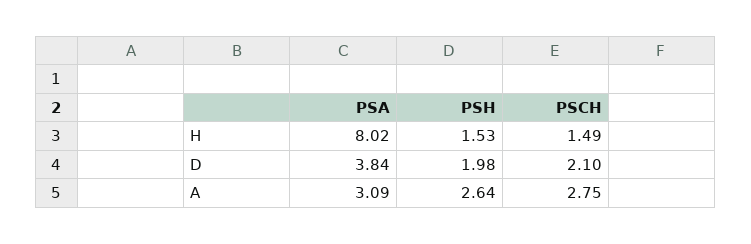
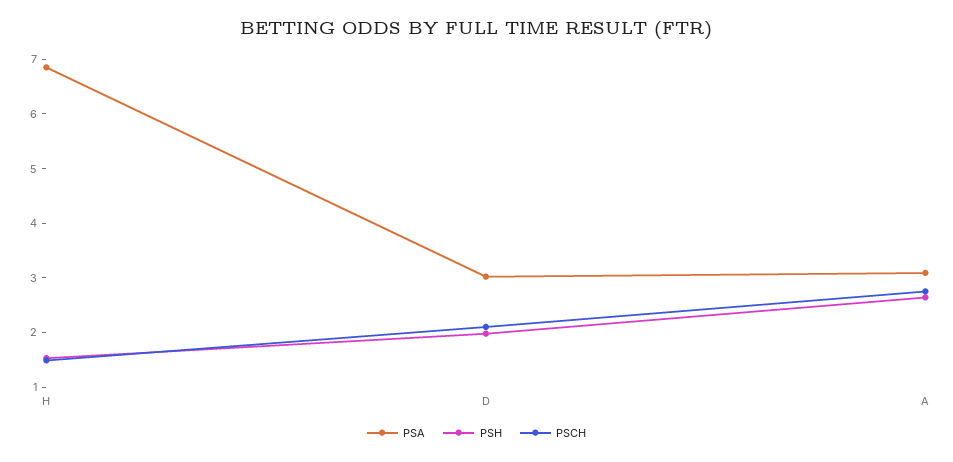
  {
    "PSA": {
-     "H": 8.02,
+     "H": 6.8,
-     "D": 3.84,
+     "D": 3,
      "A": 3.09
    },
    "PSH": {
      "H": 1.53,
      "D": 1.98,
      "A": 2.64
    },
    "PSCH": {
      "H": 1.49,
      "D": 2.1,
      "A": 2.75
    }
  }

